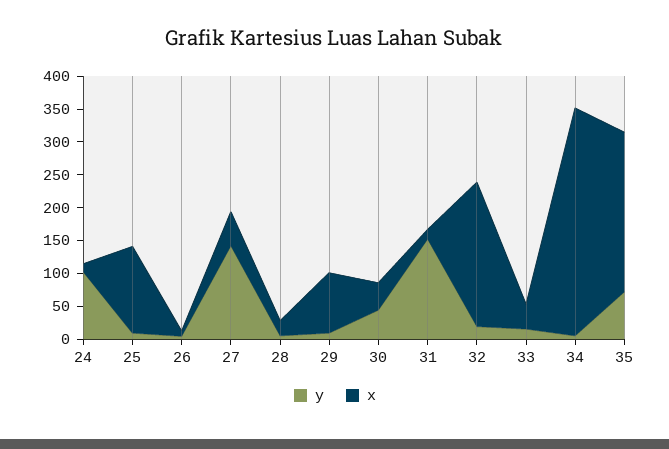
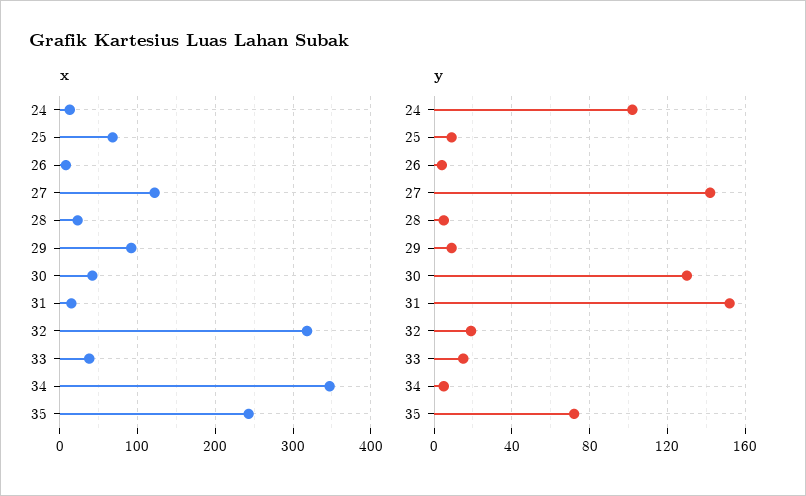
  {
    "y": {
      "24": 100,
      "25": 10,
      "26": 5,
      "27": 140,
      "28": 5,
      "29": 10,
-     "30": 50,
+     "30": 130,
      "31": 150,
      "32": 20,
      "33": 15,
      "34": 5,
      "35": 70
    },
    "x": {
      "24": 10,
-     "25": 125,
+     "25": 70,
      "26": 10,
-     "27": 50,
+     "27": 120,
      "28": 20,
      "29": 90,
      "30": 40,
      "31": 20,
-     "32": 225,
+     "32": 320,
      "33": 40,
      "34": 350,
      "35": 240
    }
  }

